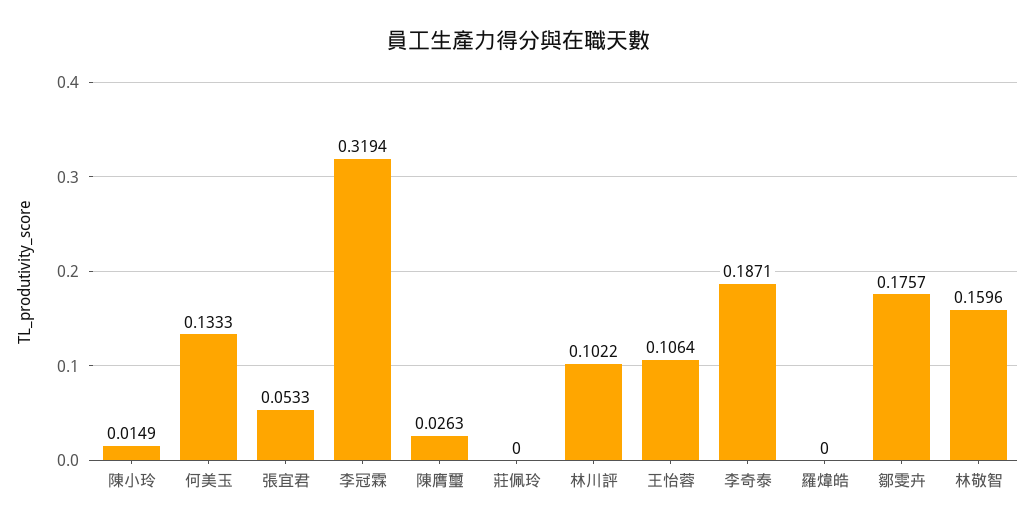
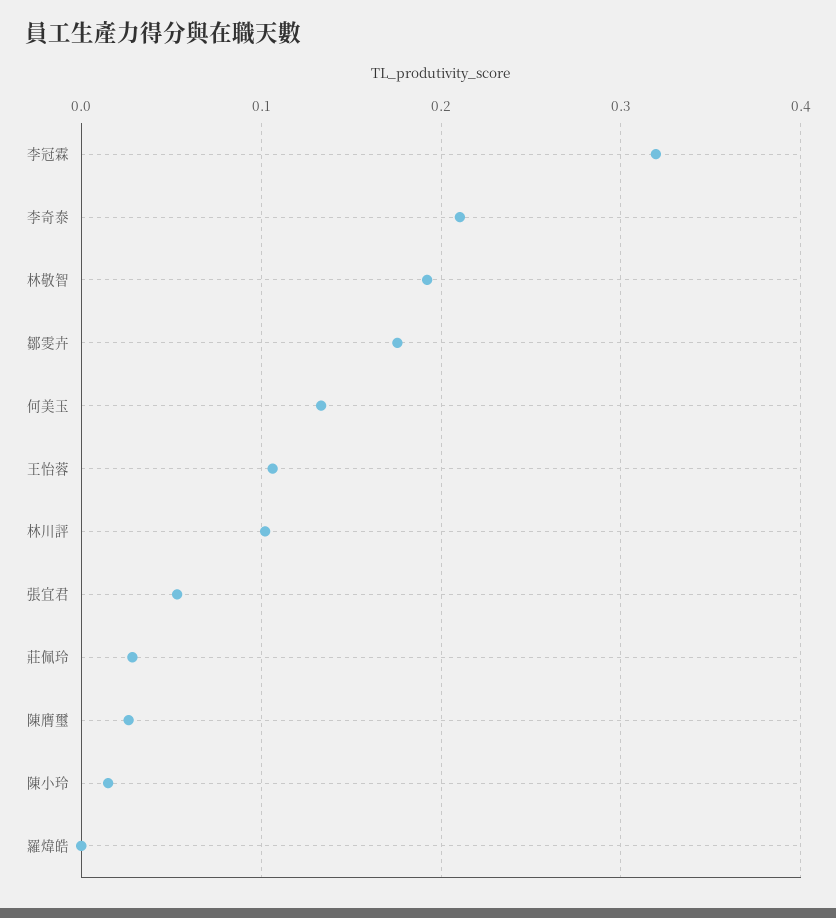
  {
    "陳小玲": 0.0149,
    "何美玉": 0.1333,
    "張宜君": 0.0533,
    "李冠霖": 0.3194,
    "陳膺璽": 0.0263,
-   "莊佩玲": 0,
+   "莊佩玲": 0.03,
    "林川評": 0.1022,
    "王怡蓉": 0.1064,
-   "李奇泰": 0.1871,
+   "李奇泰": 0.21,
    "羅煒皓": 0,
    "鄒雯卉": 0.1757,
-   "林敬智": 0.1596
+   "林敬智": 0.19
  }

